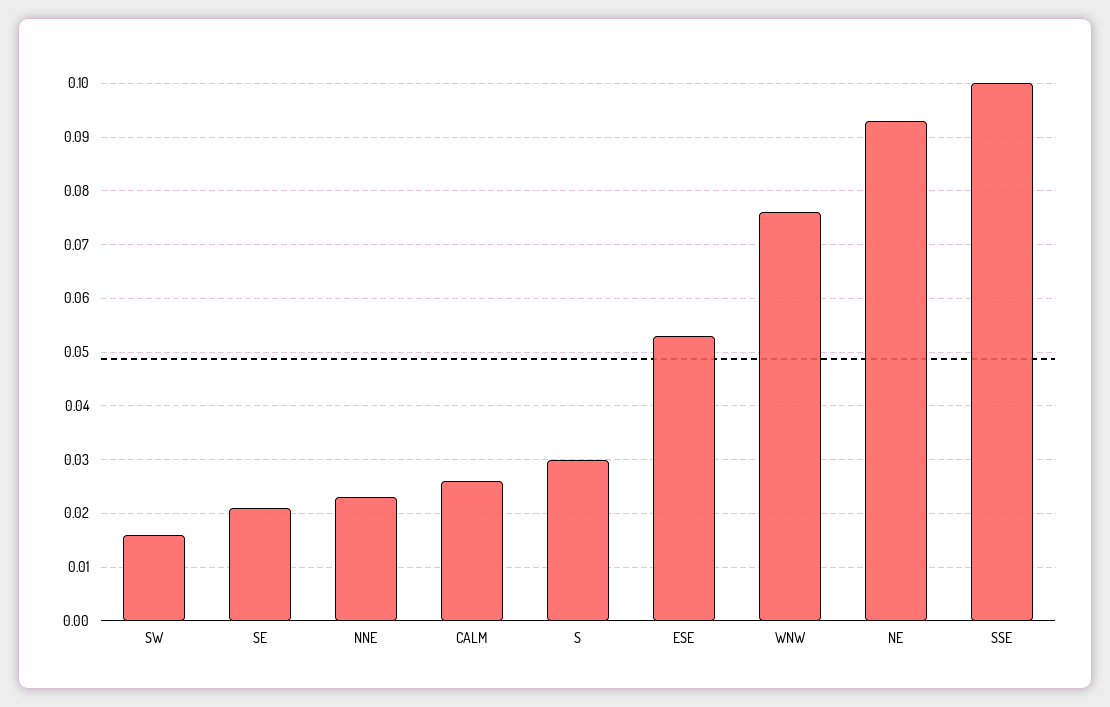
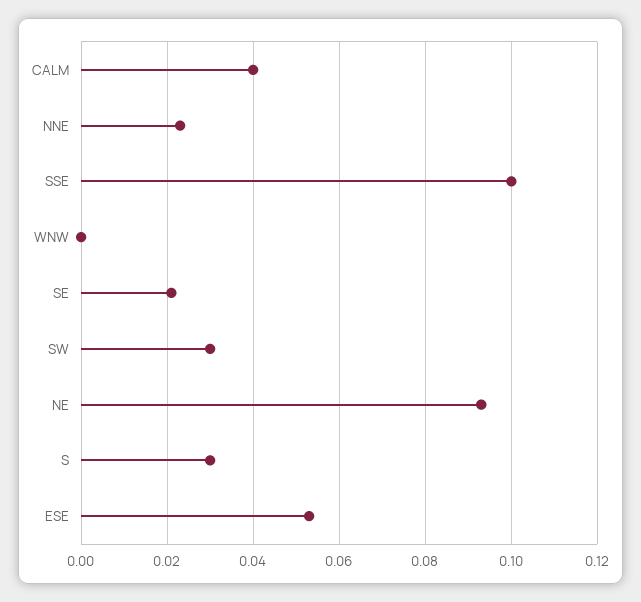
  {
-   "SW": 0.015,
+   "SW": 0.03,
    "SE": 0.02,
    "NNE": 0.025,
-   "CALM": 0.025,
+   "CALM": 0.04,
    "S": 0.03,
    "ESE": 0.055,
-   "WNW": 0.075,
+   "WNW": 0,
    "NE": 0.095,
    "SSE": 0.1
  }

